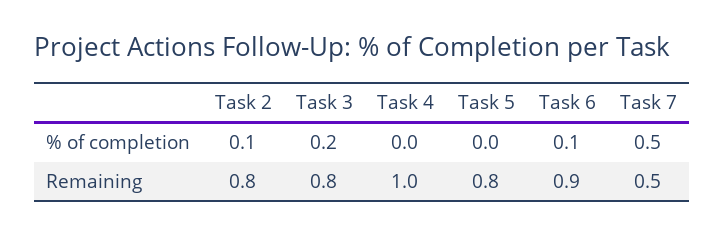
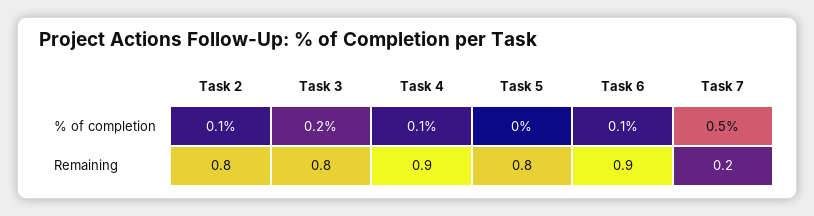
  {
    "Task 2": {
      "% of completion": 0.1,
      "Remaining": 0.8
    },
    "Task 3": {
      "% of completion": 0.2,
      "Remaining": 0.8
    },
    "Task 4": {
-     "% of completion": 0,
+     "% of completion": 0.1,
-     "Remaining": 1
+     "Remaining": 0.9
    },
    "Task 5": {
      "% of completion": 0,
      "Remaining": 0.8
    },
    "Task 6": {
      "% of completion": 0.1,
      "Remaining": 0.9
    },
    "Task 7": {
      "% of completion": 0.5,
-     "Remaining": 0.5
+     "Remaining": 0.2
    }
  }

